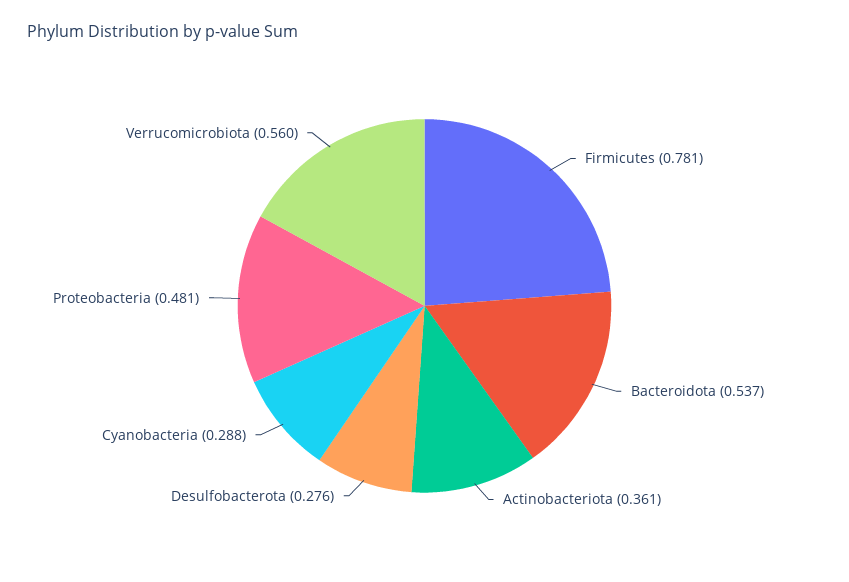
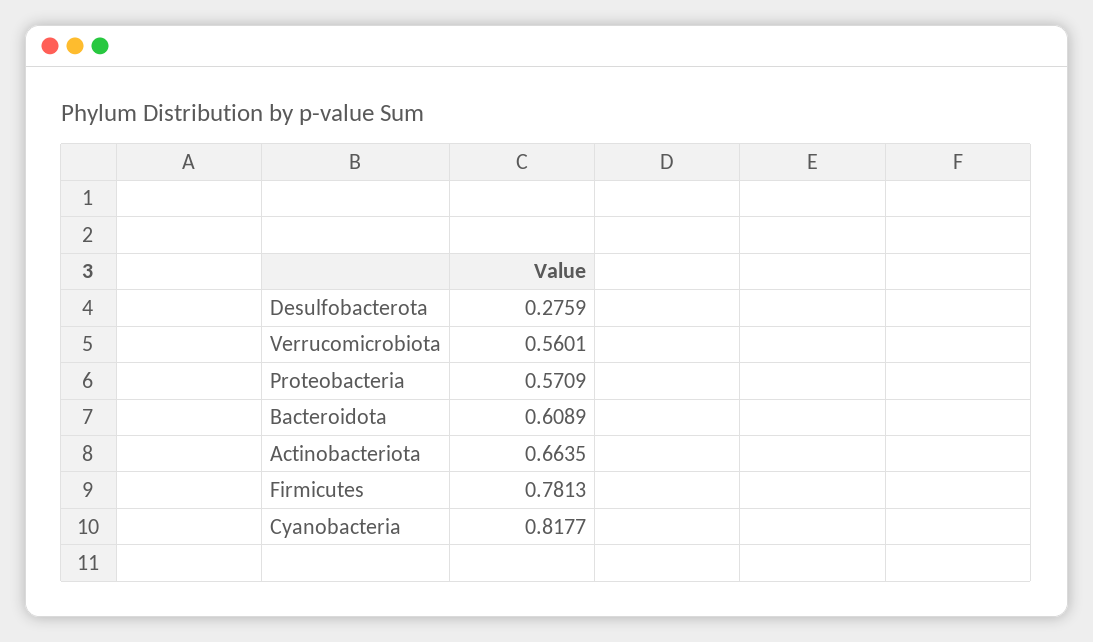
  {
    "Firmicutes": 0.7813,
-   "Bacteroidota": 0.537,
+   "Bacteroidota": 0.6089,
-   "Actinobacteriota": 0.361,
+   "Actinobacteriota": 0.6635,
    "Desulfobacterota": 0.2759,
-   "Cyanobacteria": 0.288,
+   "Cyanobacteria": 0.8177,
-   "Proteobacteria": 0.481,
+   "Proteobacteria": 0.5709,
    "Verrucomicrobiota": 0.5601
  }

